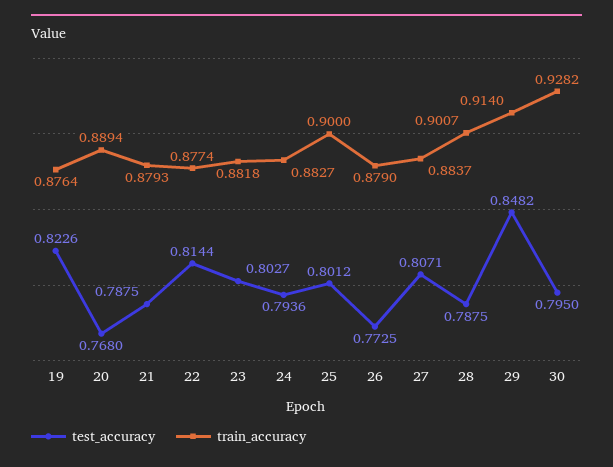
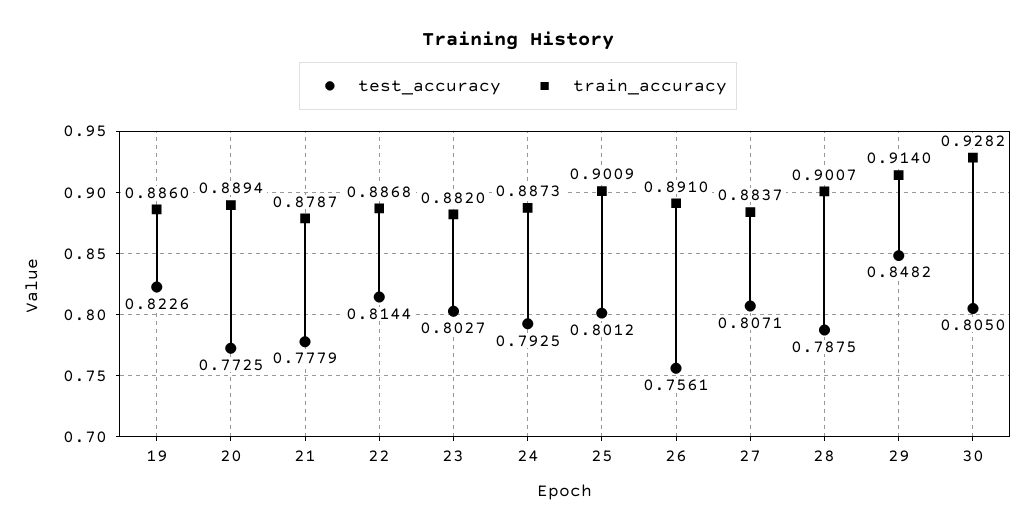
  {
    "test_accuracy": {
      "19": 0.8226,
-     "20": 0.768,
+     "20": 0.7725,
-     "21": 0.7875,
+     "21": 0.7779,
      "22": 0.8144,
      "23": 0.8027,
-     "24": 0.7936,
+     "24": 0.7925,
      "25": 0.8012,
-     "26": 0.7725,
+     "26": 0.7561,
      "27": 0.8071,
      "28": 0.7875,
      "29": 0.8482,
-     "30": 0.795
+     "30": 0.805
    },
    "train_accuracy": {
-     "19": 0.8764,
+     "19": 0.886,
      "20": 0.8894,
-     "21": 0.8793,
+     "21": 0.8787,
-     "22": 0.8774,
+     "22": 0.8868,
-     "23": 0.8818,
+     "23": 0.882,
-     "24": 0.8827,
+     "24": 0.8873,
-     "25": 0.9,
+     "25": 0.9009,
-     "26": 0.879,
+     "26": 0.891,
      "27": 0.8837,
      "28": 0.9007,
      "29": 0.914,
      "30": 0.9282
    }
  }

